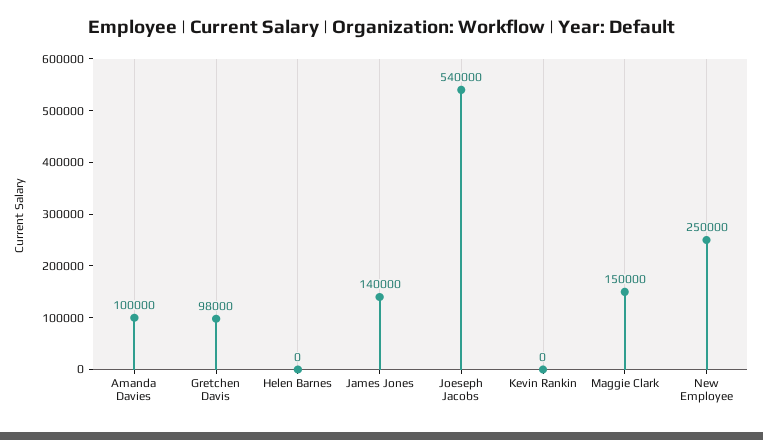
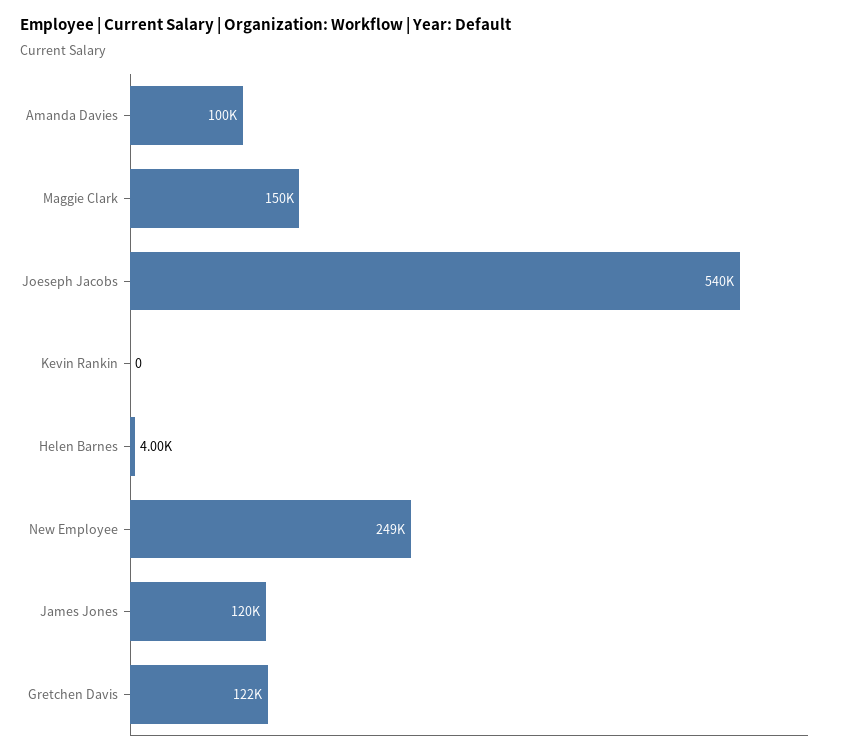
  {
    "Amanda Davies": 100000,
-   "Gretchen Davis": 98000,
+   "Gretchen Davis": 122000,
-   "Helen Barnes": 0,
+   "Helen Barnes": 4000,
-   "James Jones": 140000,
+   "James Jones": 120000,
    "Joeseph Jacobs": 540000,
    "Kevin Rankin": 0,
    "Maggie Clark": 150000,
-   "New Employee": 250000
+   "New Employee": 249000
  }

